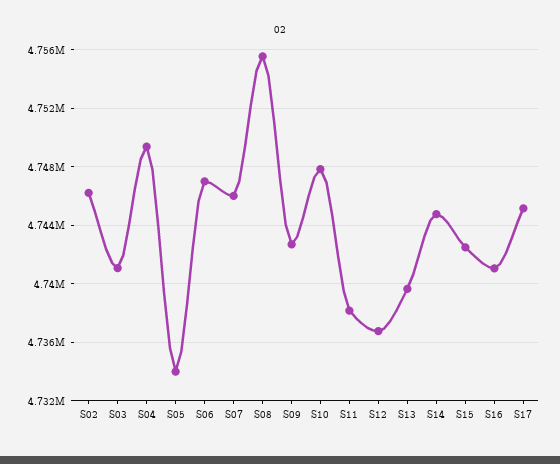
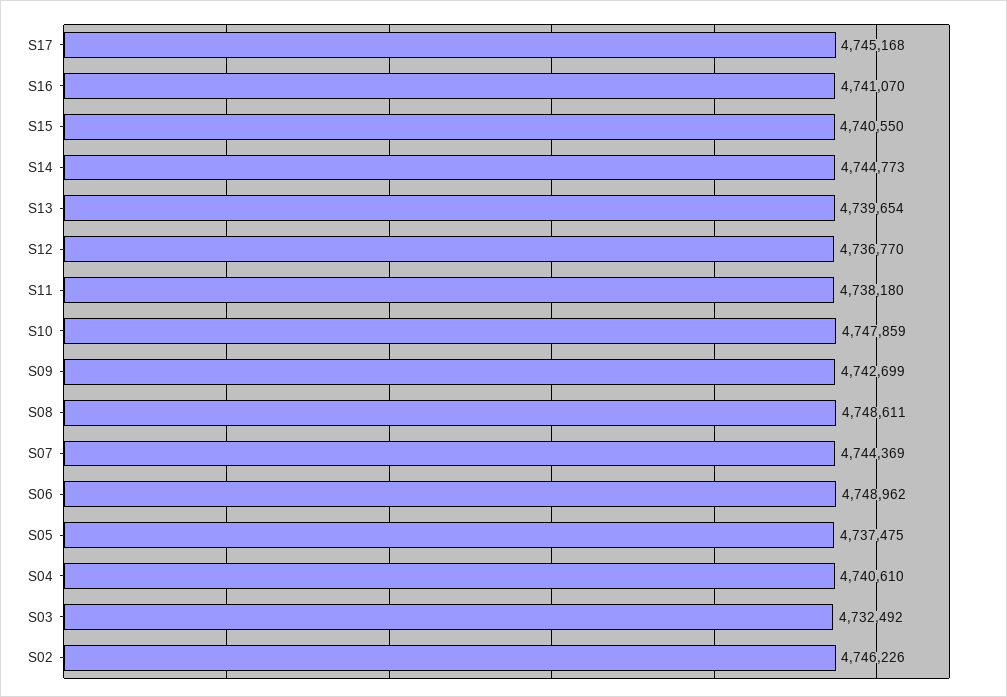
  {
    "S02": 4746226,
-   "S03": 4741000,
+   "S03": 4732492,
-   "S04": 4749500,
+   "S04": 4740610,
-   "S05": 4734000,
+   "S05": 4737475,
-   "S06": 4747000,
+   "S06": 4748962,
-   "S07": 4746000,
+   "S07": 4744369,
-   "S08": 4755500,
+   "S08": 4748611,
    "S09": 4742699,
    "S10": 4747859,
    "S11": 4738180,
    "S12": 4736770,
    "S13": 4739654,
    "S14": 4744773,
-   "S15": 4742500,
+   "S15": 4740550,
    "S16": 4741070,
    "S17": 4745168
  }

